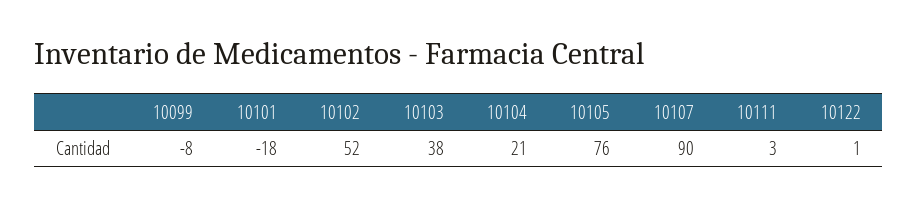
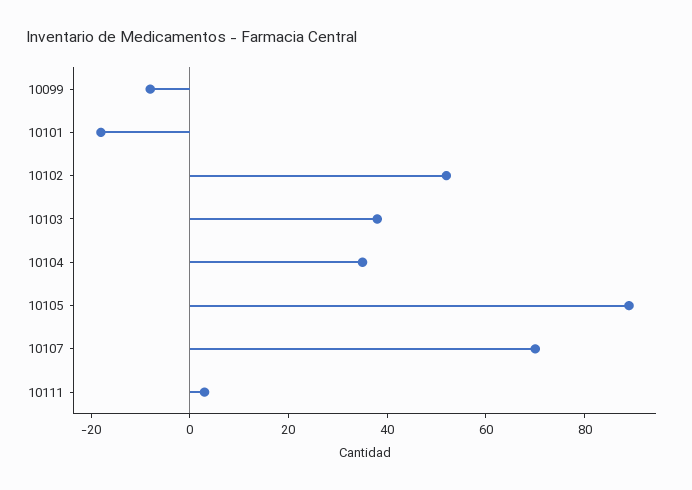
  {
    "10099": -8,
    "10101": -18,
    "10102": 52,
    "10103": 38,
-   "10104": 21,
+   "10104": 35,
-   "10105": 76,
+   "10105": 90,
-   "10107": 90,
+   "10107": 70,
-   "10111": 3,
+   "10111": 3
-   "10122": 1
  }

